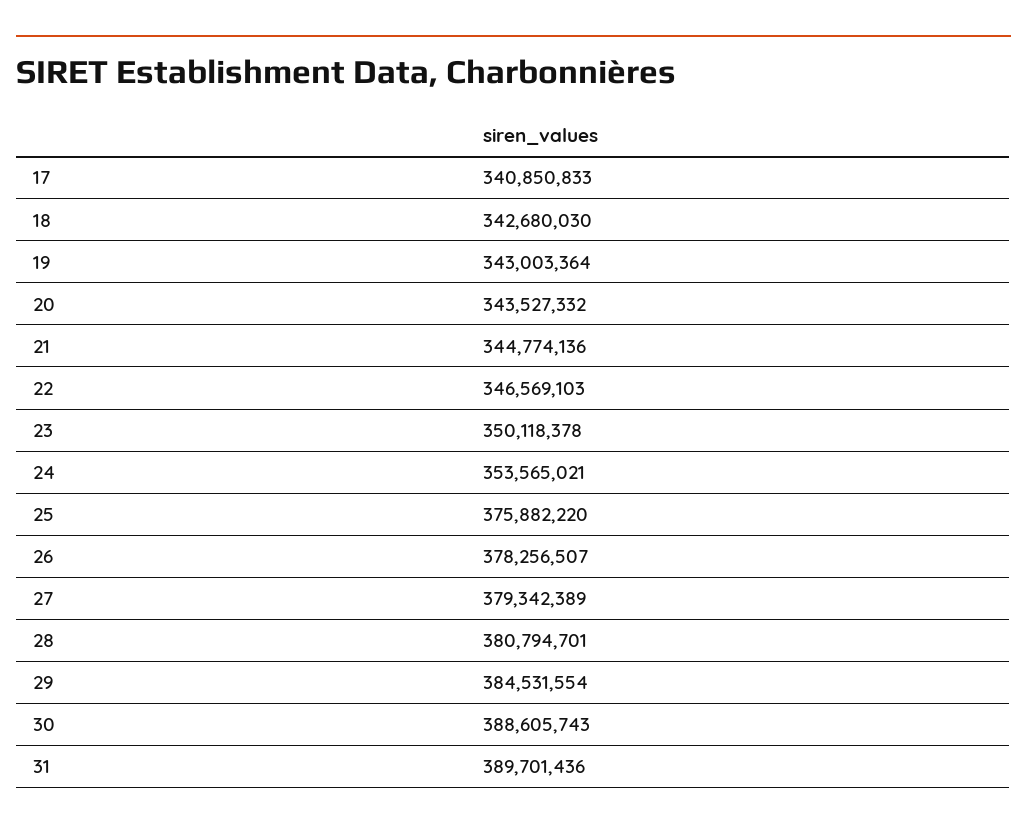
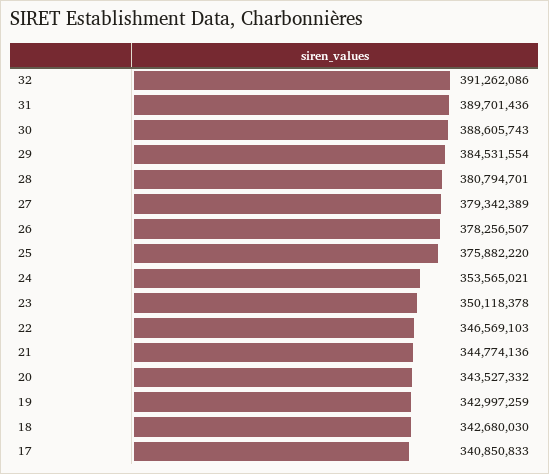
  {
    "17": 340850833,
    "18": 342680030,
-   "19": 343003364,
+   "19": 342997259,
    "20": 343527332,
    "21": 344774136,
    "22": 346569103,
    "23": 350118378,
    "24": 353565021,
    "25": 375882220,
    "26": 378256507,
    "27": 379342389,
    "28": 380794701,
    "29": 384531554,
    "30": 388605743,
-   "31": 389701436
+   "31": 389701436,
+   "32": 391262086
  }

